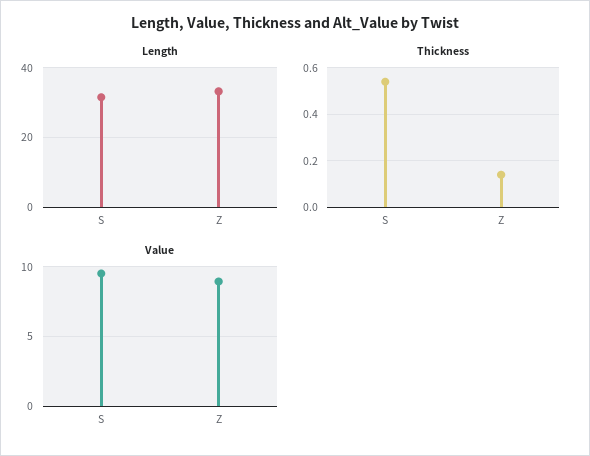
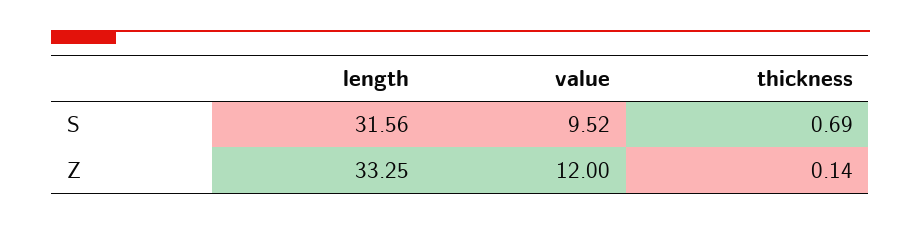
  {
    "Length": {
      "S": 31.56,
      "Z": 33.25
    },
    "Thickness": {
-     "S": 0.55,
+     "S": 0.69,
      "Z": 0.14
    },
    "Value": {
      "S": 9.52,
-     "Z": 9
+     "Z": 12
    }
  }

